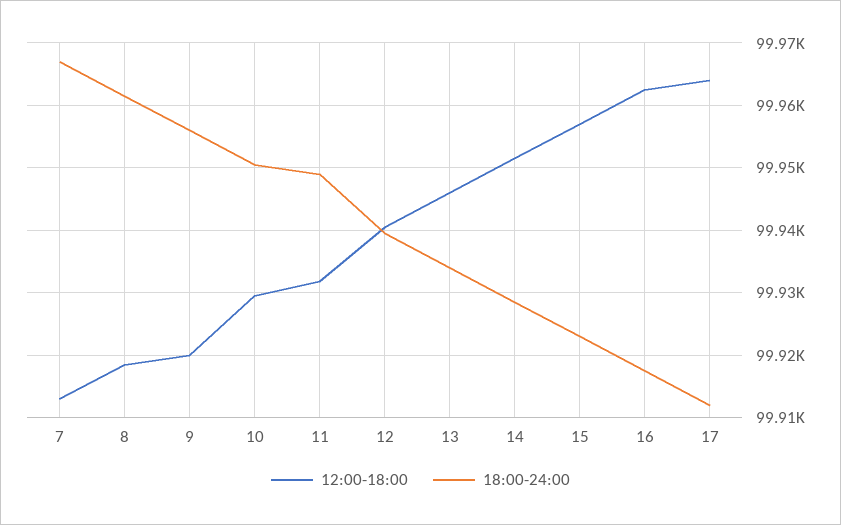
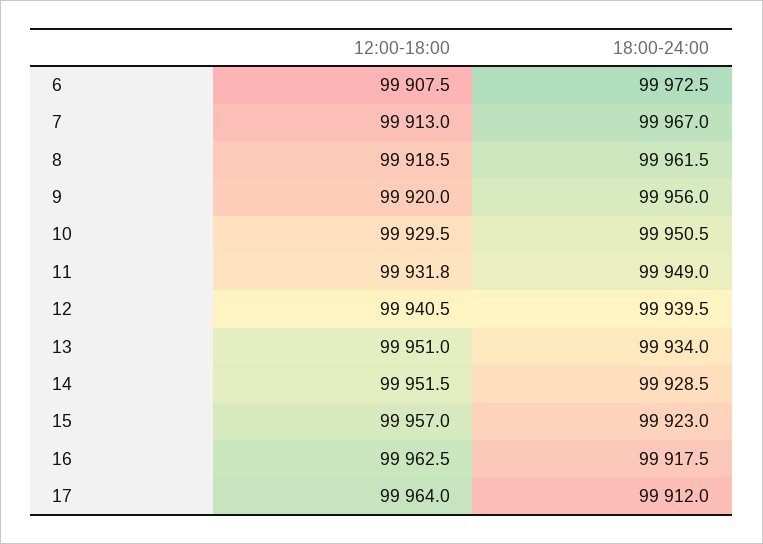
  {
    "12:00-18:00": {
      "7": 99913,
      "8": 99918.5,
      "9": 99920,
      "10": 99929.5,
      "11": 99931.8,
      "12": 99940.5,
-     "13": 99946,
+     "13": 99951,
      "14": 99951.5,
      "15": 99957,
      "16": 99962.5,
-     "17": 99964
+     "17": 99964,
+     "6": 99907.5
    },
    "18:00-24:00": {
      "7": 99967,
      "8": 99961.5,
      "9": 99956,
      "10": 99950.5,
      "11": 99949,
      "12": 99939.5,
      "13": 99934,
      "14": 99928.5,
      "15": 99923,
      "16": 99917.5,
-     "17": 99912
+     "17": 99912,
+     "6": 99972.5
    }
  }

